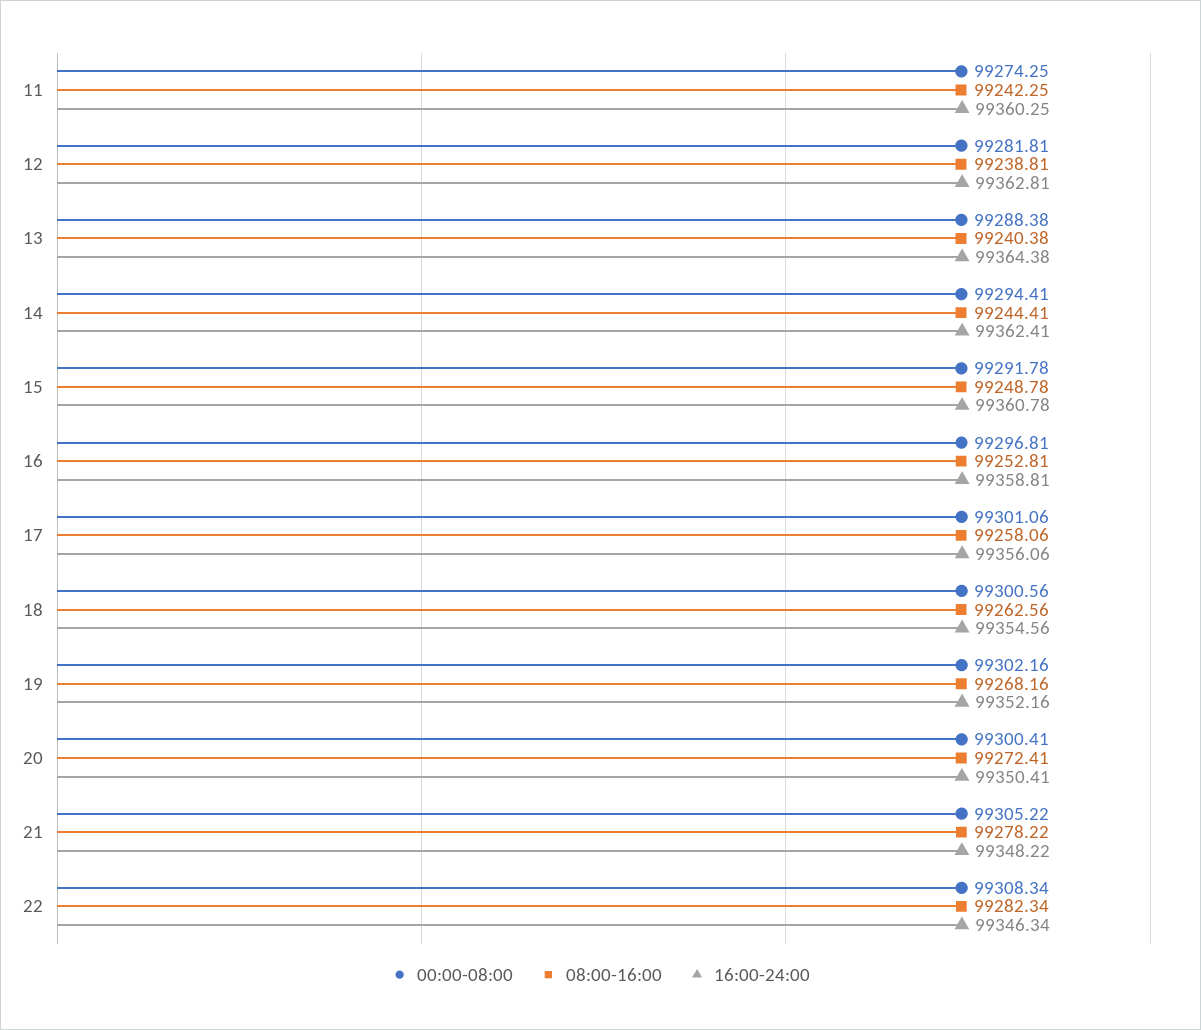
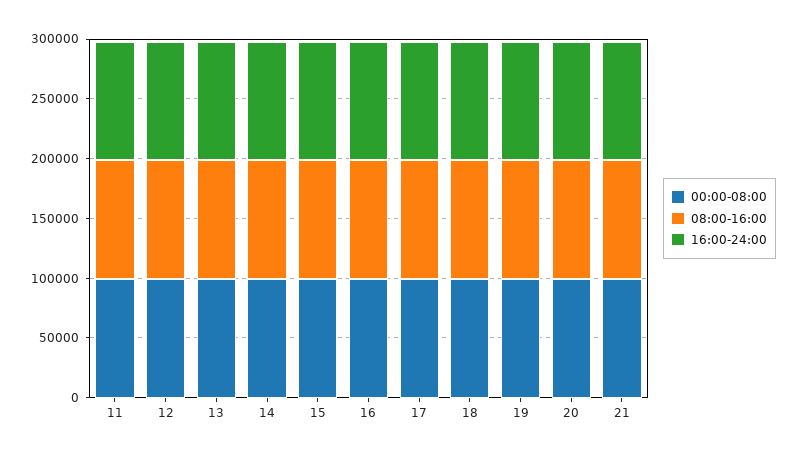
  {
    "00:00-08:00": {
      "11": 99274.25,
      "12": 99281.81,
      "13": 99288.38,
      "14": 99294.41,
      "15": 99291.78,
      "16": 99296.81,
      "17": 99301.06,
      "18": 99300.56,
      "19": 99302.16,
      "20": 99300.41,
-     "21": 99305.22,
+     "21": 99305.22
-     "22": 99308.34
    },
    "08:00-16:00": {
      "11": 99242.25,
      "12": 99238.81,
      "13": 99240.38,
      "14": 99244.41,
      "15": 99248.78,
      "16": 99252.81,
      "17": 99258.06,
      "18": 99262.56,
      "19": 99268.16,
      "20": 99272.41,
-     "21": 99278.22,
+     "21": 99278.22
-     "22": 99282.34
    },
    "16:00-24:00": {
      "11": 99360.25,
      "12": 99362.81,
      "13": 99364.38,
      "14": 99362.41,
      "15": 99360.78,
      "16": 99358.81,
      "17": 99356.06,
      "18": 99354.56,
      "19": 99352.16,
      "20": 99350.41,
-     "21": 99348.22,
+     "21": 99348.22
-     "22": 99346.34
    }
  }

